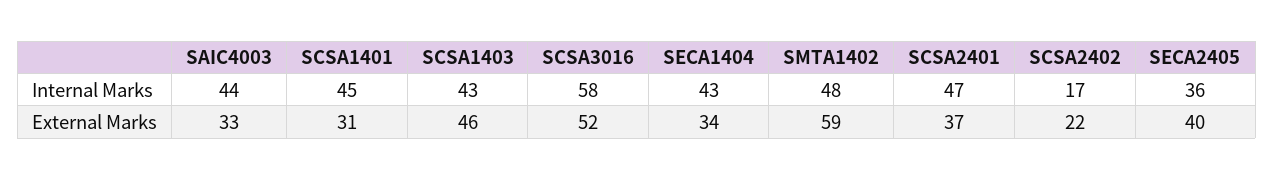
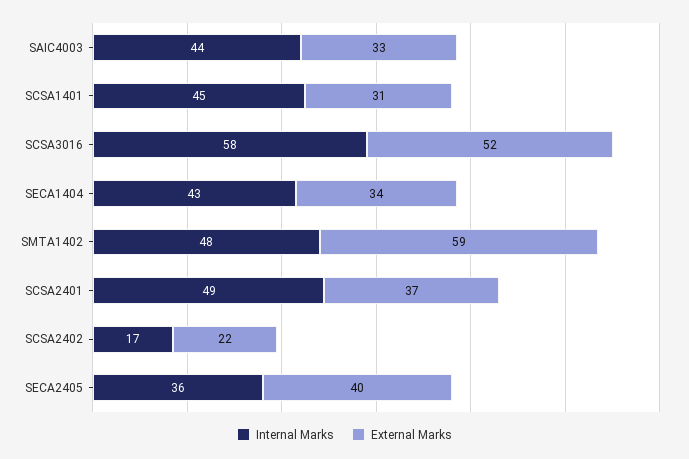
  {
    "Internal Marks": {
      "SAIC4003": 44,
      "SCSA1401": 45,
-     "SCSA1403": 43,
      "SCSA3016": 58,
      "SECA1404": 43,
      "SMTA1402": 48,
-     "SCSA2401": 47,
+     "SCSA2401": 49,
      "SCSA2402": 17,
      "SECA2405": 36
    },
    "External Marks": {
      "SAIC4003": 33,
      "SCSA1401": 31,
-     "SCSA1403": 46,
      "SCSA3016": 52,
      "SECA1404": 34,
      "SMTA1402": 59,
      "SCSA2401": 37,
      "SCSA2402": 22,
      "SECA2405": 40
    }
  }

